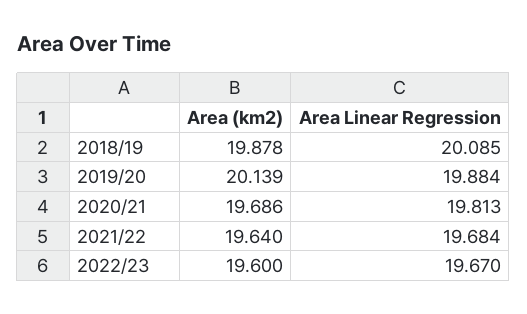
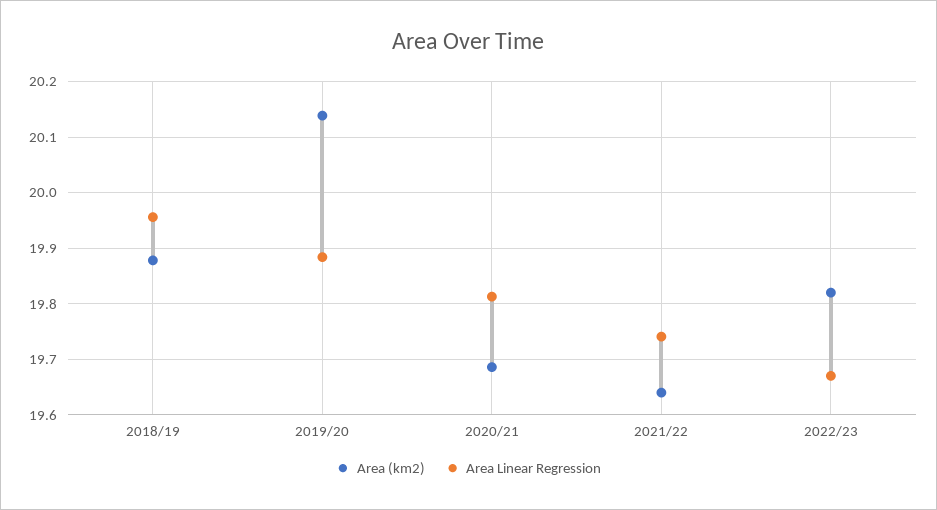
  {
    "Area (km2)": {
      "2018/19": 19.878,
      "2019/20": 20.139,
      "2020/21": 19.686,
      "2021/22": 19.64,
-     "2022/23": 19.6
+     "2022/23": 19.82
    },
    "Area Linear Regression": {
-     "2018/19": 20.085,
+     "2018/19": 19.96,
      "2019/20": 19.884,
      "2020/21": 19.813,
-     "2021/22": 19.684,
+     "2021/22": 19.74,
      "2022/23": 19.67
    }
  }

